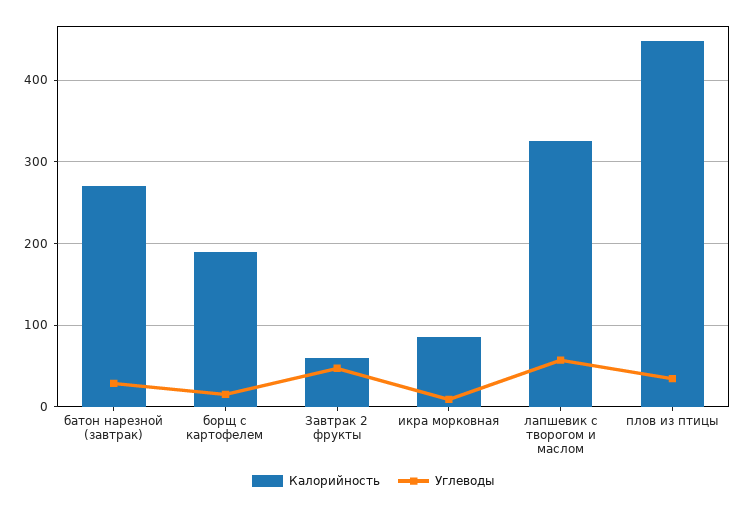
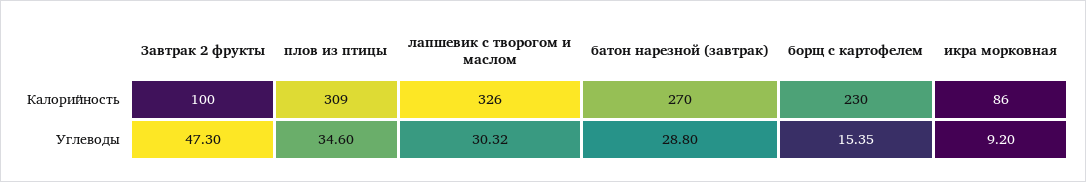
  {
    "Калорийность": {
      "батон нарезной (завтрак)": 270,
-     "борщ с картофелем": 190,
+     "борщ с картофелем": 230,
-     "Завтрак 2 фрукты": 60,
+     "Завтрак 2 фрукты": 100,
      "икра морковная": 86,
      "лапшевик с творогом и маслом": 326,
-     "плов из птицы": 450
+     "плов из птицы": 309
    },
    "Углеводы": {
      "батон нарезной (завтрак)": 28.8,
      "борщ с картофелем": 15.35,
      "Завтрак 2 фрукты": 47.3,
      "икра морковная": 9.2,
-     "лапшевик с творогом и маслом": 60,
+     "лапшевик с творогом и маслом": 30.32,
      "плов из птицы": 34.6
    }
  }

